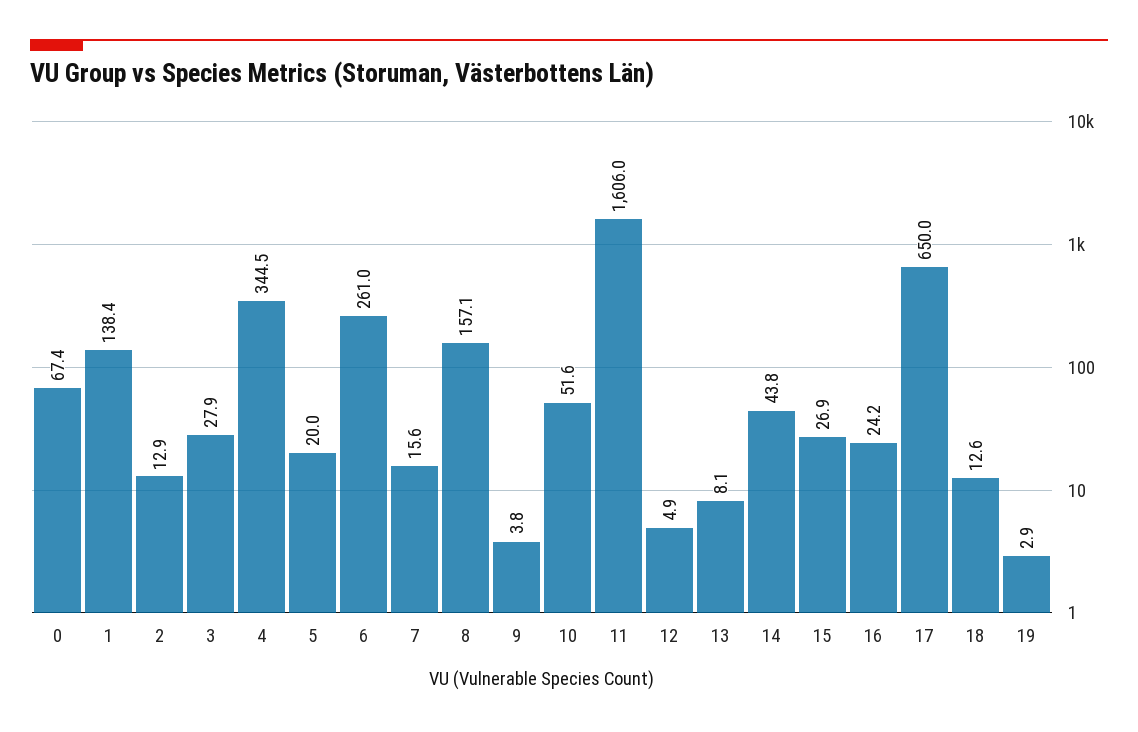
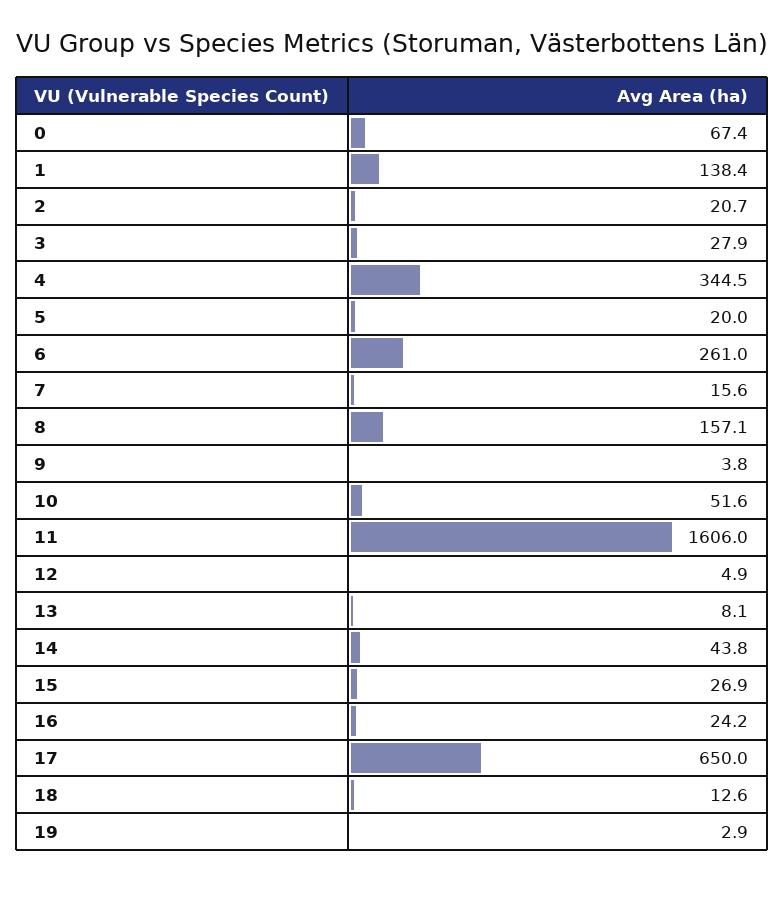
  {
    "0": 67.4,
    "1": 138.4,
-   "2": 12.9,
+   "2": 20.7,
    "3": 27.9,
    "4": 344.5,
    "5": 20,
    "6": 261,
    "7": 15.6,
    "8": 157.1,
    "9": 3.8,
    "10": 51.6,
    "11": 1606,
    "12": 4.9,
    "13": 8.1,
    "14": 43.8,
    "15": 26.9,
    "16": 24.2,
    "17": 650,
    "18": 12.6,
    "19": 2.9
  }

